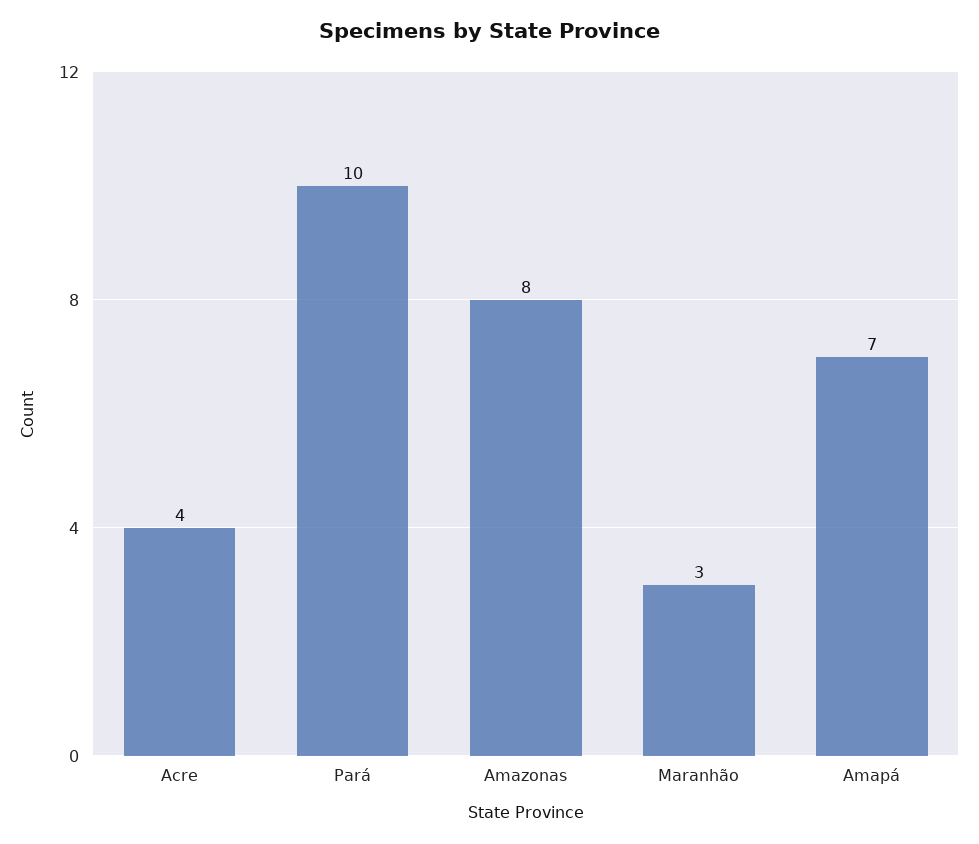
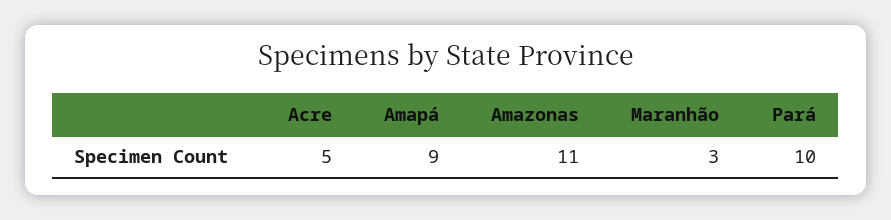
  {
-   "Acre": 4,
+   "Acre": 5,
    "Pará": 10,
-   "Amazonas": 8,
+   "Amazonas": 11,
    "Maranhão": 3,
-   "Amapá": 7
+   "Amapá": 9
  }

